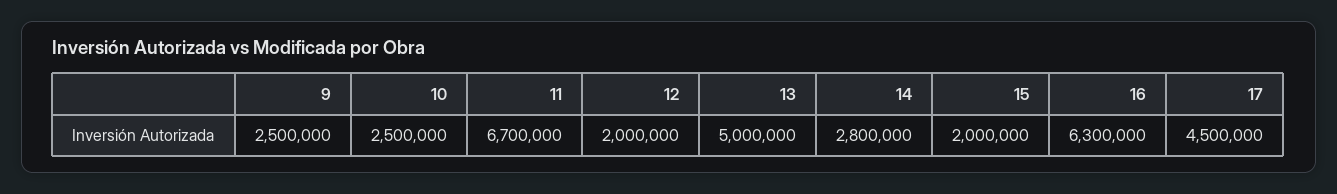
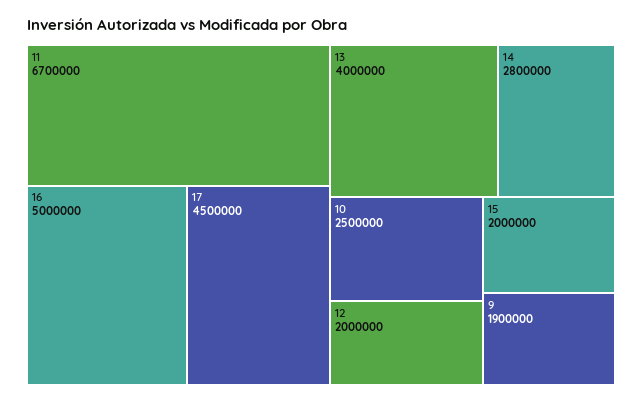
  {
-   "9": 2500000,
+   "9": 1900000,
    "10": 2500000,
    "11": 6700000,
    "12": 2000000,
-   "13": 5000000,
+   "13": 4000000,
    "14": 2800000,
    "15": 2000000,
-   "16": 6300000,
+   "16": 5000000,
    "17": 4500000
  }

